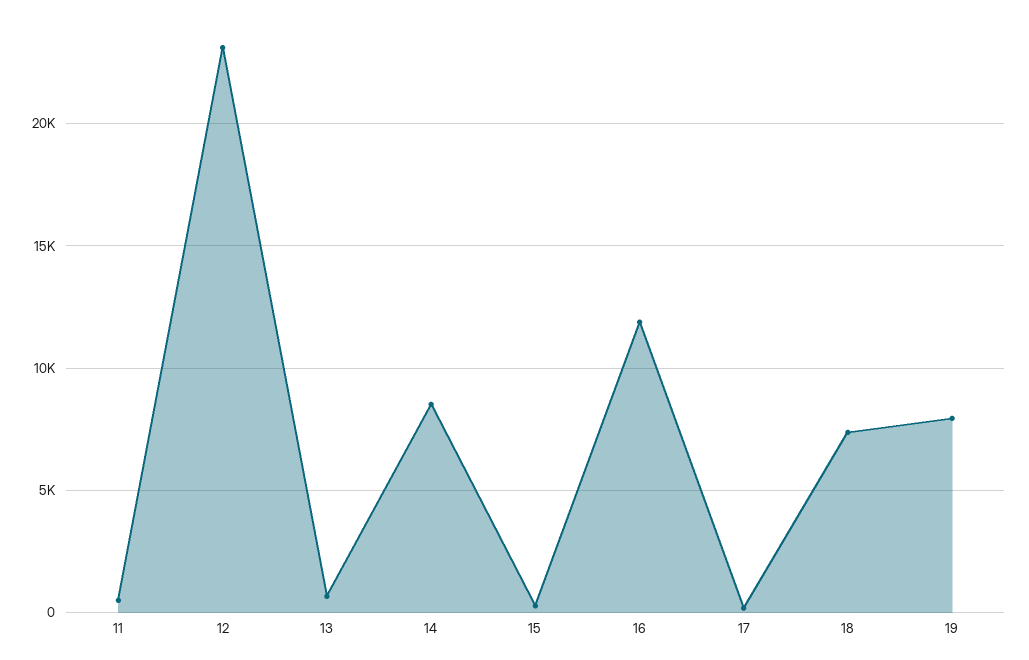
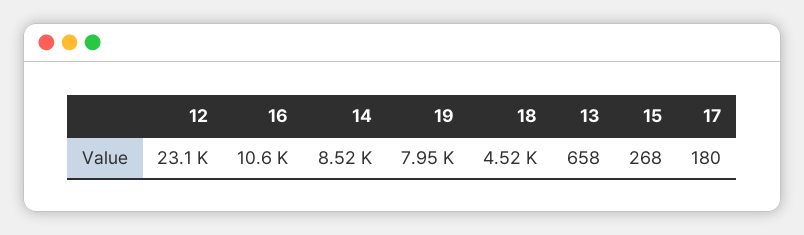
  {
-   "11": 500,
    "12": 23100,
    "13": 658,
    "14": 8520,
    "15": 268,
-   "16": 12000,
+   "16": 10600,
    "17": 180,
-   "18": 7500,
+   "18": 4520,
    "19": 7950
  }

